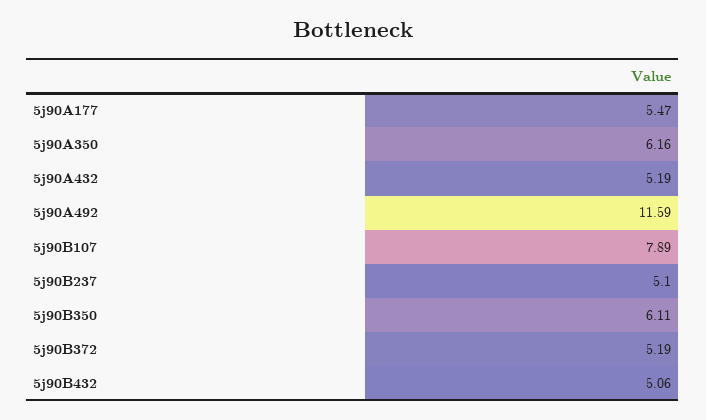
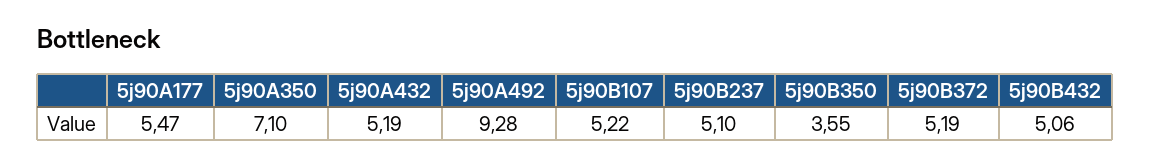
  {
    "5j90A177": 5.47,
-   "5j90A350": 6.16,
+   "5j90A350": 7.1,
    "5j90A432": 5.19,
-   "5j90A492": 11.59,
+   "5j90A492": 9.28,
-   "5j90B107": 7.89,
+   "5j90B107": 5.22,
    "5j90B237": 5.1,
-   "5j90B350": 6.11,
+   "5j90B350": 3.55,
    "5j90B372": 5.19,
    "5j90B432": 5.06
  }

